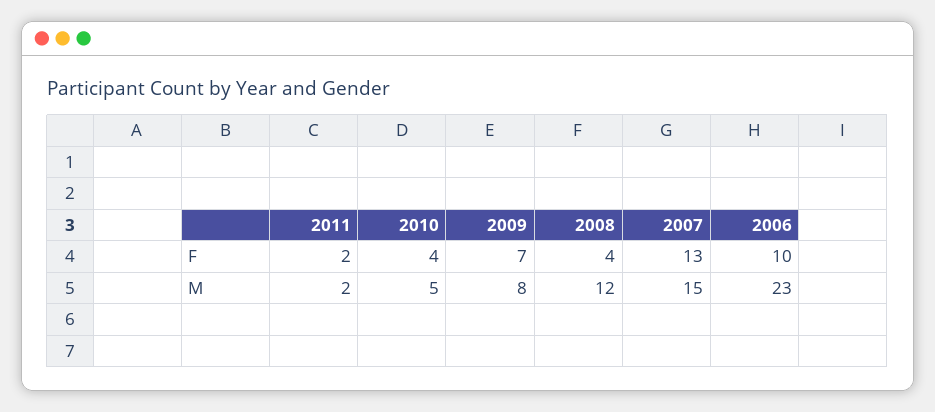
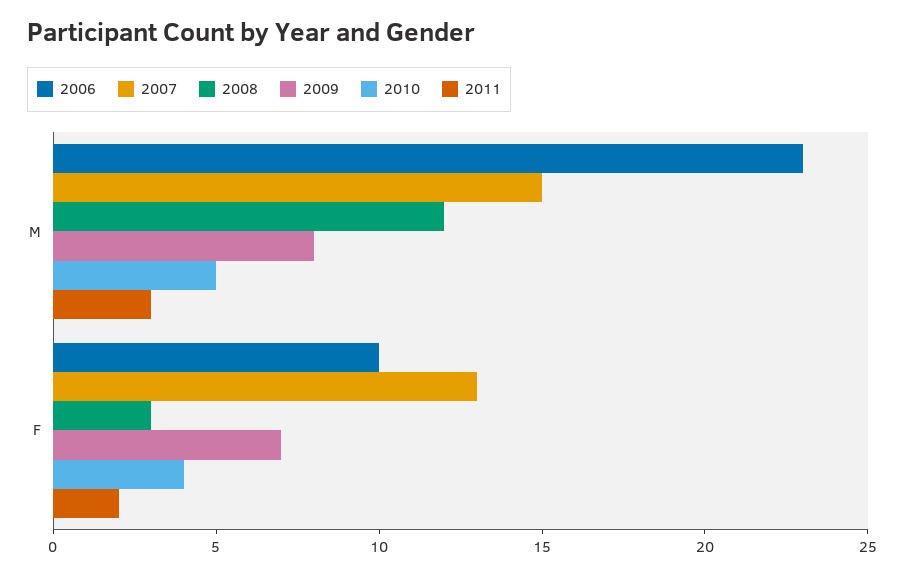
  {
    "2011": {
      "F": 2,
-     "M": 2
+     "M": 3
    },
    "2010": {
      "F": 4,
      "M": 5
    },
    "2009": {
      "F": 7,
      "M": 8
    },
    "2008": {
-     "F": 4,
+     "F": 3,
      "M": 12
    },
    "2007": {
      "F": 13,
      "M": 15
    },
    "2006": {
      "F": 10,
      "M": 23
    }
  }

